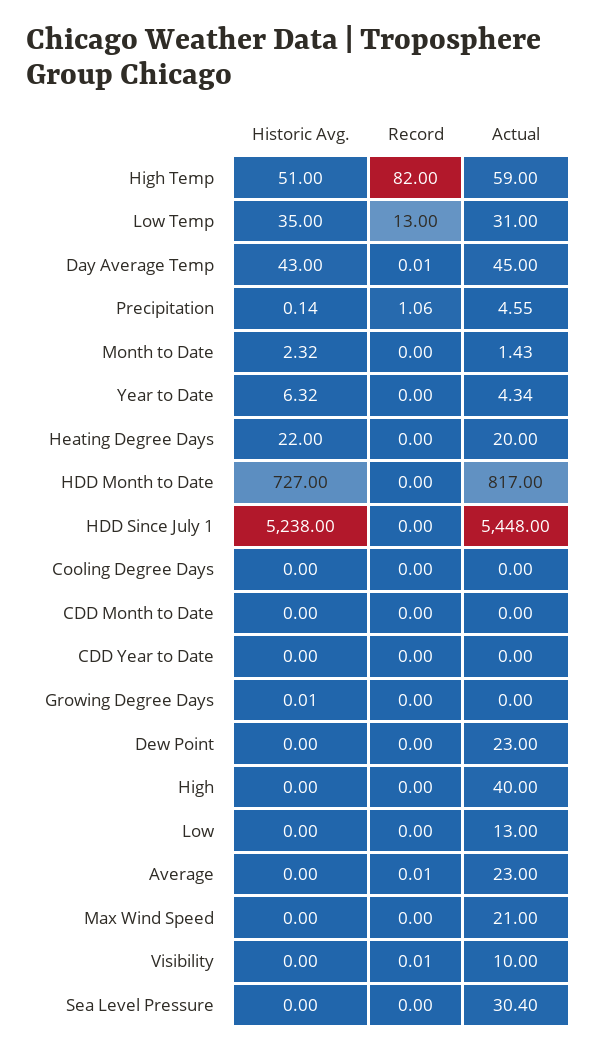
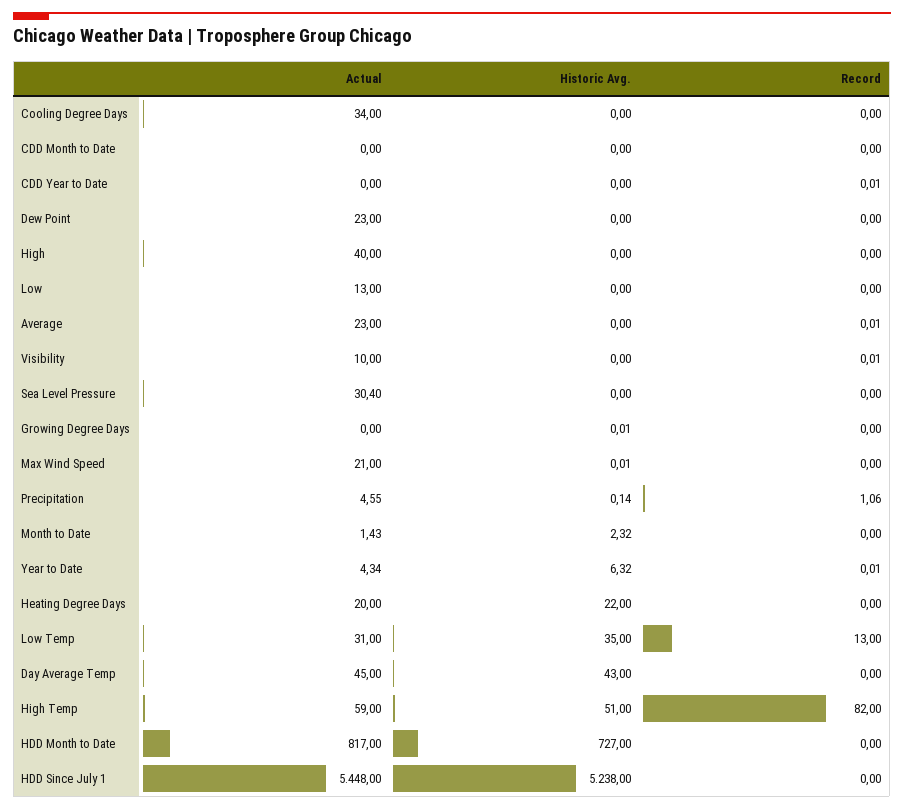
  {
    "Historic Avg.": {
      "High Temp": 51,
      "Low Temp": 35,
      "Day Average Temp": 43,
      "Precipitation": 0.14,
      "Month to Date": 2.32,
      "Year to Date": 6.32,
      "Heating Degree Days": 22,
      "HDD Month to Date": 727,
      "HDD Since July 1": 5238,
      "Cooling Degree Days": 0,
      "CDD Month to Date": 0,
      "CDD Year to Date": 0,
      "Growing Degree Days": 0.01,
      "Dew Point": 0,
      "High": 0,
      "Low": 0,
      "Average": 0,
-     "Max Wind Speed": 0,
+     "Max Wind Speed": 0.01,
      "Visibility": 0,
      "Sea Level Pressure": 0
    },
    "Record": {
      "High Temp": 82,
      "Low Temp": 13,
-     "Day Average Temp": 0.01,
+     "Day Average Temp": 0,
      "Precipitation": 1.06,
      "Month to Date": 0,
-     "Year to Date": 0,
+     "Year to Date": 0.01,
      "Heating Degree Days": 0,
      "HDD Month to Date": 0,
      "HDD Since July 1": 0,
      "Cooling Degree Days": 0,
      "CDD Month to Date": 0,
-     "CDD Year to Date": 0,
+     "CDD Year to Date": 0.01,
      "Growing Degree Days": 0,
      "Dew Point": 0,
      "High": 0,
      "Low": 0,
      "Average": 0.01,
      "Max Wind Speed": 0,
      "Visibility": 0.01,
      "Sea Level Pressure": 0
    },
    "Actual": {
      "High Temp": 59,
      "Low Temp": 31,
      "Day Average Temp": 45,
      "Precipitation": 4.55,
      "Month to Date": 1.43,
      "Year to Date": 4.34,
      "Heating Degree Days": 20,
      "HDD Month to Date": 817,
      "HDD Since July 1": 5448,
-     "Cooling Degree Days": 0,
+     "Cooling Degree Days": 34,
      "CDD Month to Date": 0,
      "CDD Year to Date": 0,
      "Growing Degree Days": 0,
      "Dew Point": 23,
      "High": 40,
      "Low": 13,
      "Average": 23,
      "Max Wind Speed": 21,
      "Visibility": 10,
      "Sea Level Pressure": 30.4
    }
  }

